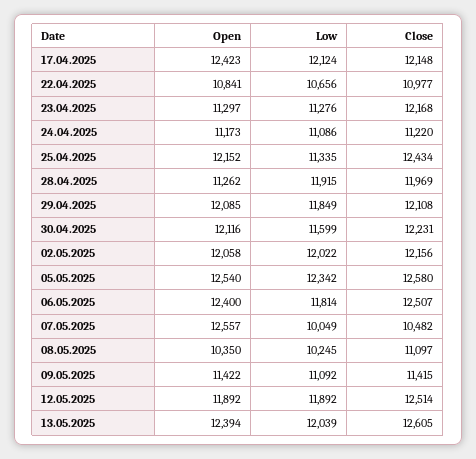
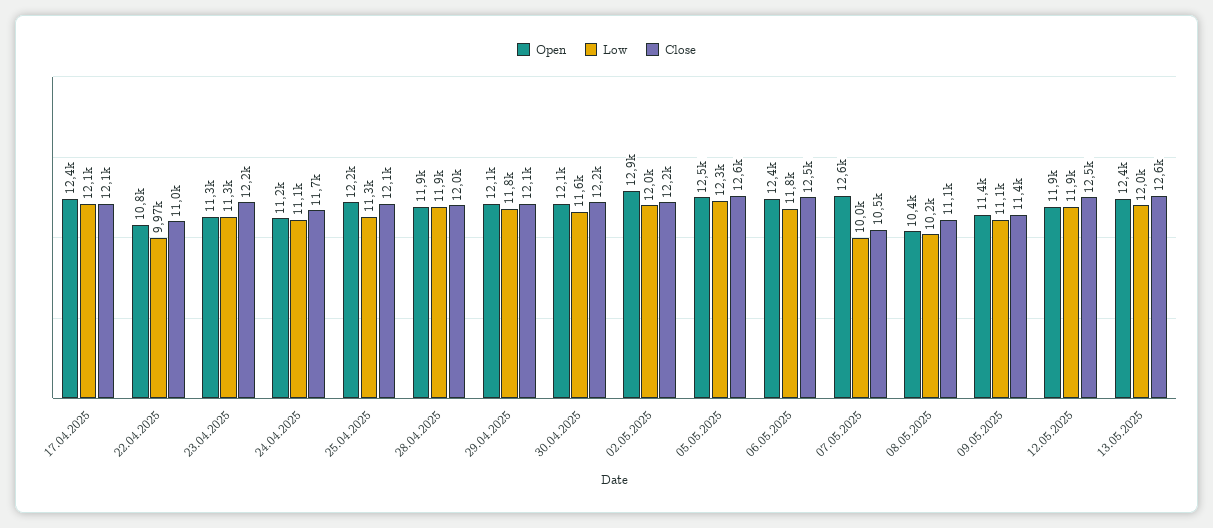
  {
    "Open": {
      "17.04.2025": 12423,
      "22.04.2025": 10841,
      "23.04.2025": 11297,
      "24.04.2025": 11173,
      "25.04.2025": 12152,
-     "28.04.2025": 11262,
+     "28.04.2025": 11900,
      "29.04.2025": 12085,
      "30.04.2025": 12116,
-     "02.05.2025": 12058,
+     "02.05.2025": 12900,
      "05.05.2025": 12540,
      "06.05.2025": 12400,
      "07.05.2025": 12557,
      "08.05.2025": 10350,
      "09.05.2025": 11422,
      "12.05.2025": 11892,
      "13.05.2025": 12394
    },
    "Low": {
      "17.04.2025": 12124,
-     "22.04.2025": 10656,
+     "22.04.2025": 9970,
      "23.04.2025": 11276,
      "24.04.2025": 11086,
      "25.04.2025": 11335,
      "28.04.2025": 11915,
      "29.04.2025": 11849,
      "30.04.2025": 11599,
      "02.05.2025": 12022,
      "05.05.2025": 12342,
      "06.05.2025": 11814,
      "07.05.2025": 10049,
      "08.05.2025": 10245,
      "09.05.2025": 11092,
      "12.05.2025": 11892,
      "13.05.2025": 12039
    },
    "Close": {
      "17.04.2025": 12148,
      "22.04.2025": 10977,
      "23.04.2025": 12168,
-     "24.04.2025": 11220,
+     "24.04.2025": 11700,
-     "25.04.2025": 12434,
+     "25.04.2025": 12100,
      "28.04.2025": 11969,
      "29.04.2025": 12108,
      "30.04.2025": 12231,
      "02.05.2025": 12156,
      "05.05.2025": 12580,
      "06.05.2025": 12507,
      "07.05.2025": 10482,
      "08.05.2025": 11097,
      "09.05.2025": 11415,
      "12.05.2025": 12514,
      "13.05.2025": 12605
    }
  }

